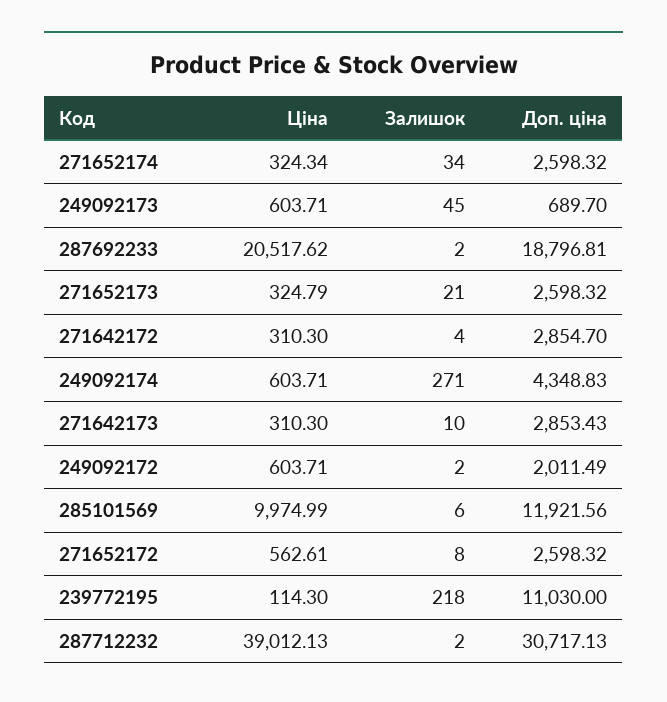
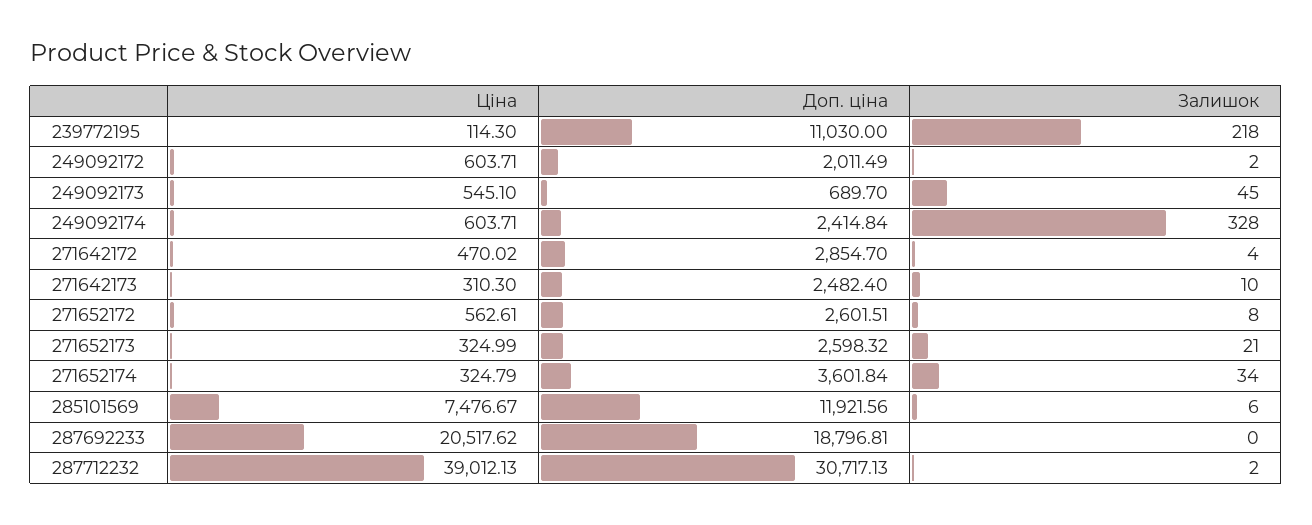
  {
    "Ціна": {
-     "271652174": 324.34,
+     "271652174": 324.79,
-     "249092173": 603.71,
+     "249092173": 545.1,
      "287692233": 20517.62,
-     "271652173": 324.79,
+     "271652173": 324.99,
-     "271642172": 310.3,
+     "271642172": 470.02,
      "249092174": 603.71,
      "271642173": 310.3,
      "249092172": 603.71,
-     "285101569": 9974.99,
+     "285101569": 7476.67,
      "271652172": 562.61,
      "239772195": 114.3,
      "287712232": 39012.13
    },
    "Залишок": {
      "271652174": 34,
      "249092173": 45,
-     "287692233": 2,
+     "287692233": 0,
      "271652173": 21,
      "271642172": 4,
-     "249092174": 271,
+     "249092174": 328,
      "271642173": 10,
      "249092172": 2,
      "285101569": 6,
      "271652172": 8,
      "239772195": 218,
      "287712232": 2
    },
    "Доп. ціна": {
-     "271652174": 2598.32,
+     "271652174": 3601.84,
      "249092173": 689.7,
      "287692233": 18796.81,
      "271652173": 2598.32,
      "271642172": 2854.7,
-     "249092174": 4348.83,
+     "249092174": 2414.84,
-     "271642173": 2853.43,
+     "271642173": 2482.4,
      "249092172": 2011.49,
      "285101569": 11921.56,
-     "271652172": 2598.32,
+     "271652172": 2601.51,
      "239772195": 11030,
      "287712232": 30717.13
    }
  }

